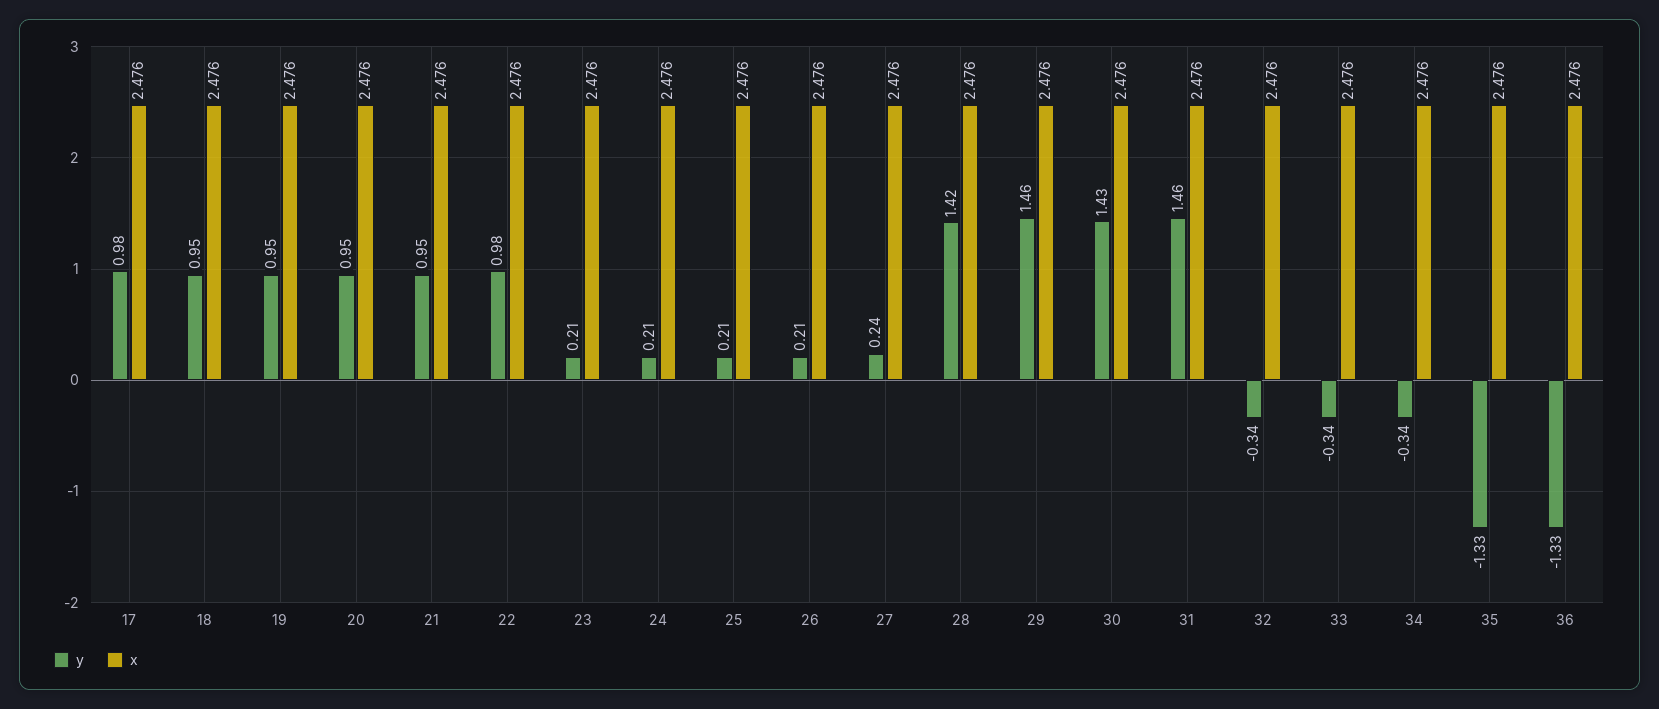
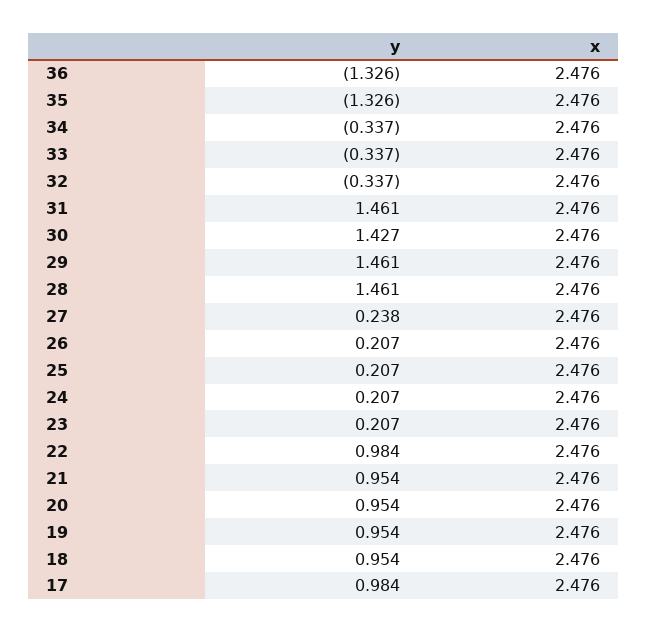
  {
    "y": {
      "17": 0.984,
      "18": 0.954,
      "19": 0.954,
      "20": 0.954,
      "21": 0.954,
      "22": 0.984,
      "23": 0.207,
      "24": 0.207,
      "25": 0.207,
      "26": 0.207,
      "27": 0.238,
-     "28": 1.42,
+     "28": 1.461,
      "29": 1.461,
      "30": 1.427,
      "31": 1.461,
      "32": -0.337,
      "33": -0.337,
      "34": -0.337,
      "35": -1.326,
      "36": -1.326
    },
    "x": {
      "17": 2.476,
      "18": 2.476,
      "19": 2.476,
      "20": 2.476,
      "21": 2.476,
      "22": 2.476,
      "23": 2.476,
      "24": 2.476,
      "25": 2.476,
      "26": 2.476,
      "27": 2.476,
      "28": 2.476,
      "29": 2.476,
      "30": 2.476,
      "31": 2.476,
      "32": 2.476,
      "33": 2.476,
      "34": 2.476,
      "35": 2.476,
      "36": 2.476
    }
  }

